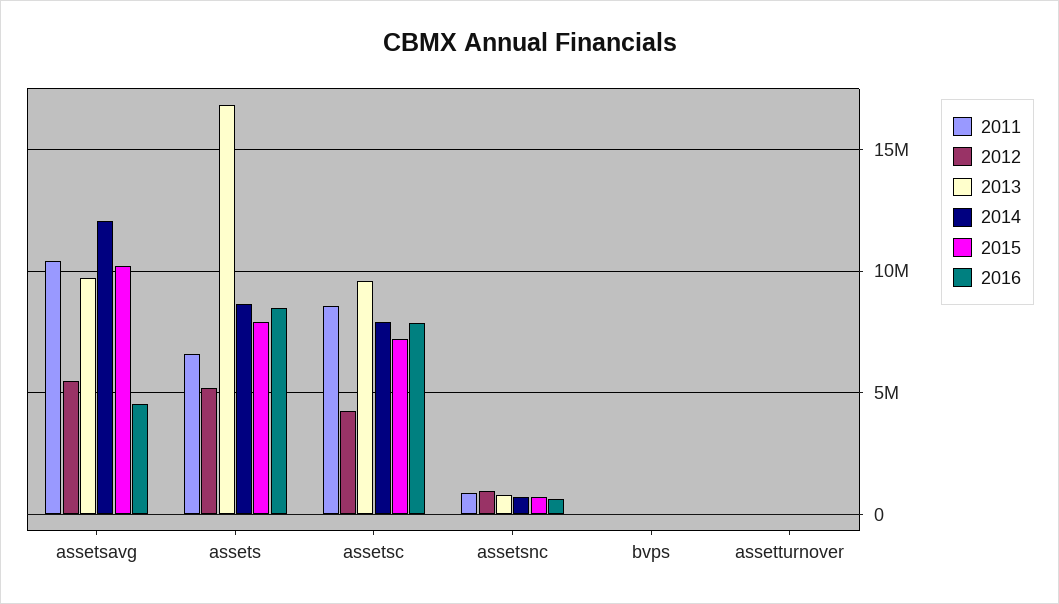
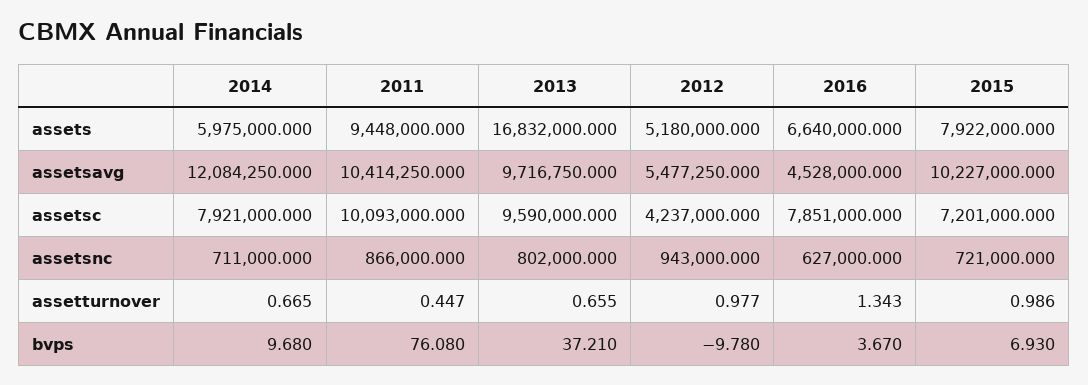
  {
    "2011": {
      "assetsavg": 10414250,
-     "assets": 6500000,
+     "assets": 9448000,
-     "assetsc": 8500000,
+     "assetsc": 10093000,
      "assetsnc": 866000,
      "bvps": 76.08,
      "assetturnover": 0.447
    },
    "2012": {
      "assetsavg": 5477250,
      "assets": 5180000,
      "assetsc": 4237000,
      "assetsnc": 943000,
      "bvps": -9.78,
      "assetturnover": 0.977
    },
    "2013": {
      "assetsavg": 9716750,
      "assets": 16832000,
      "assetsc": 9590000,
      "assetsnc": 802000,
      "bvps": 37.21,
      "assetturnover": 0.655
    },
    "2014": {
      "assetsavg": 12084250,
-     "assets": 8500000,
+     "assets": 5975000,
      "assetsc": 7921000,
      "assetsnc": 711000,
      "bvps": 9.68,
      "assetturnover": 0.665
    },
    "2015": {
      "assetsavg": 10227000,
      "assets": 7922000,
      "assetsc": 7201000,
      "assetsnc": 721000,
      "bvps": 6.93,
      "assetturnover": 0.986
    },
    "2016": {
      "assetsavg": 4528000,
-     "assets": 8500000,
+     "assets": 6640000,
      "assetsc": 7851000,
      "assetsnc": 627000,
      "bvps": 3.67,
      "assetturnover": 1.343
    }
  }

